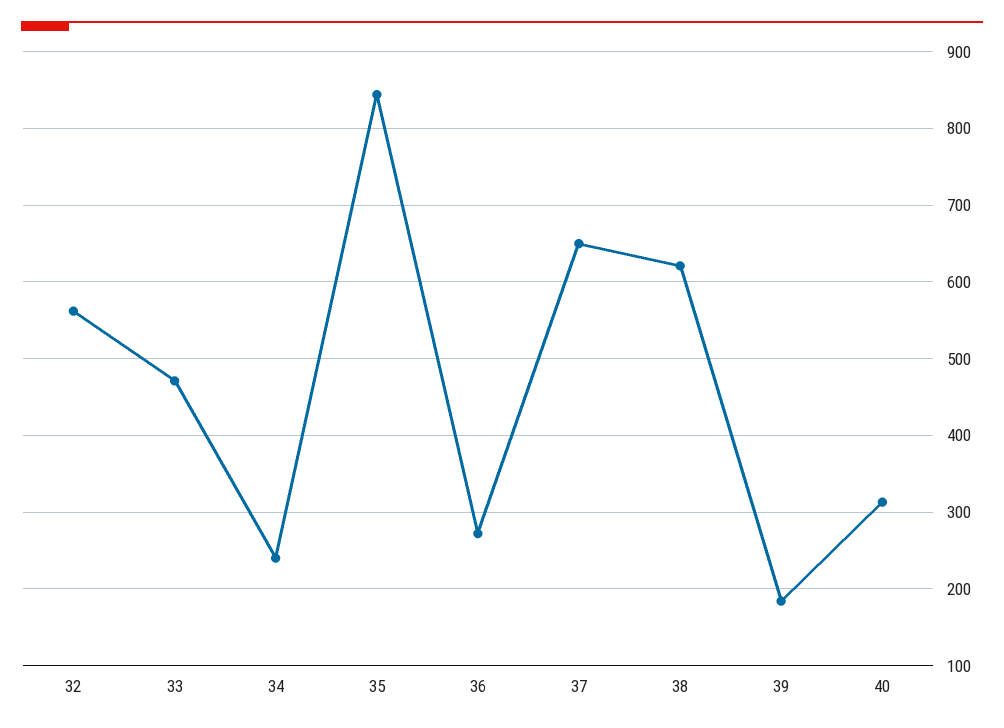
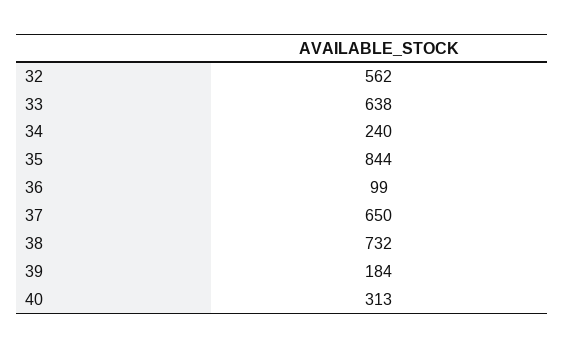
  {
    "32": 562,
-   "33": 470,
+   "33": 638,
    "34": 240,
    "35": 844,
-   "36": 270,
+   "36": 99,
    "37": 650,
-   "38": 620,
+   "38": 732,
    "39": 184,
    "40": 313
  }

